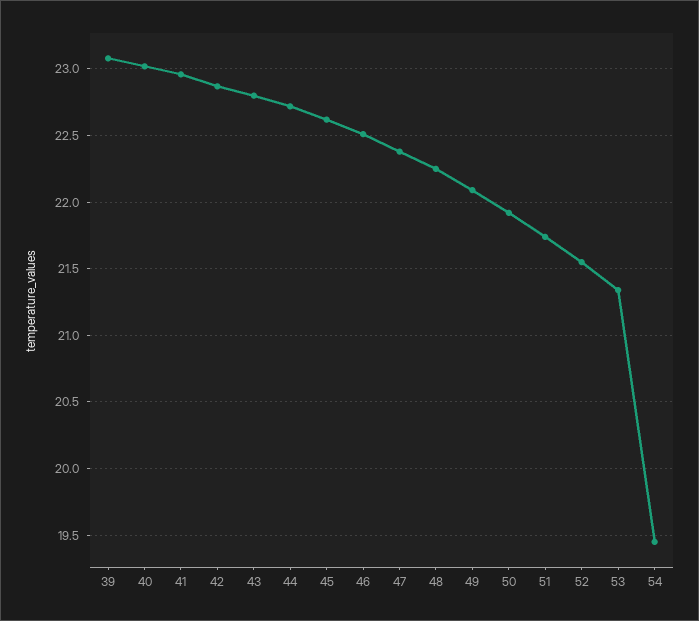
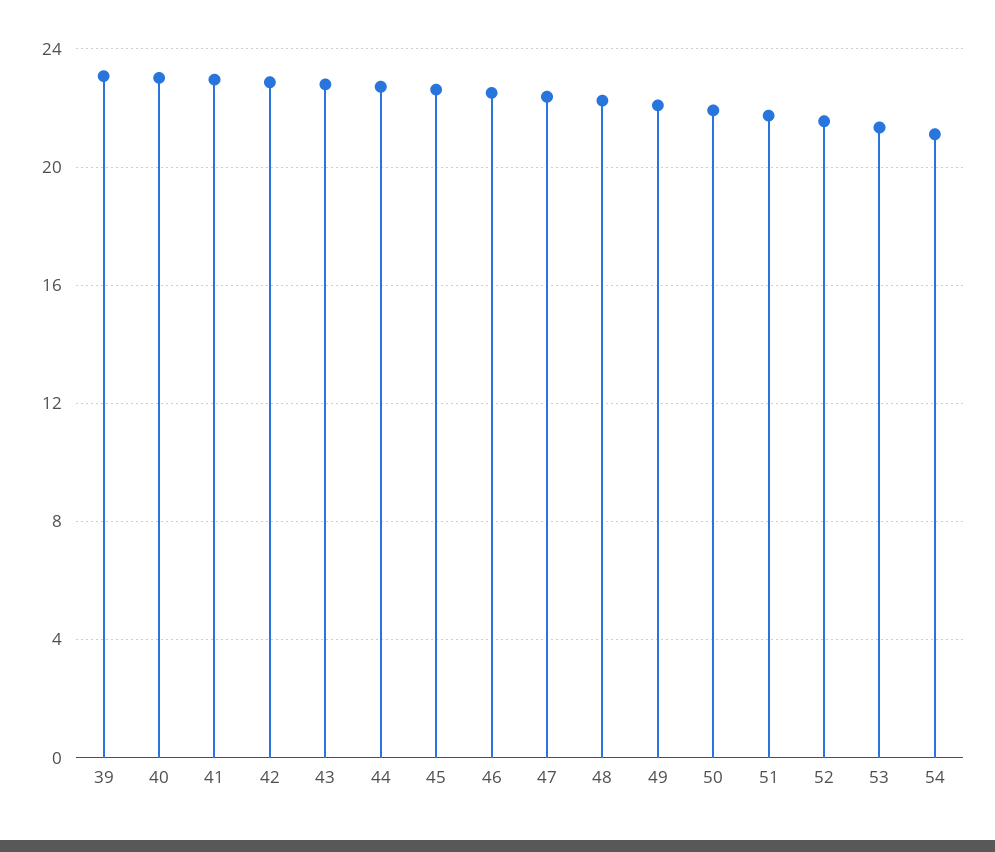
  {
    "39": 23.1,
    "40": 23,
    "41": 22.95,
    "42": 22.85,
    "43": 22.8,
    "44": 22.7,
    "45": 22.6,
    "46": 22.5,
    "47": 22.4,
    "48": 22.25,
    "49": 22.1,
    "50": 21.9,
    "51": 21.75,
    "52": 21.55,
    "53": 21.35,
-   "54": 19.45
+   "54": 21
  }

